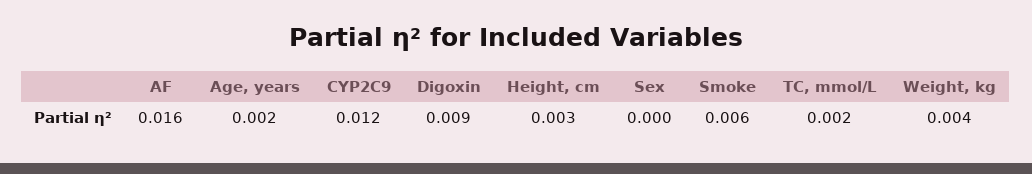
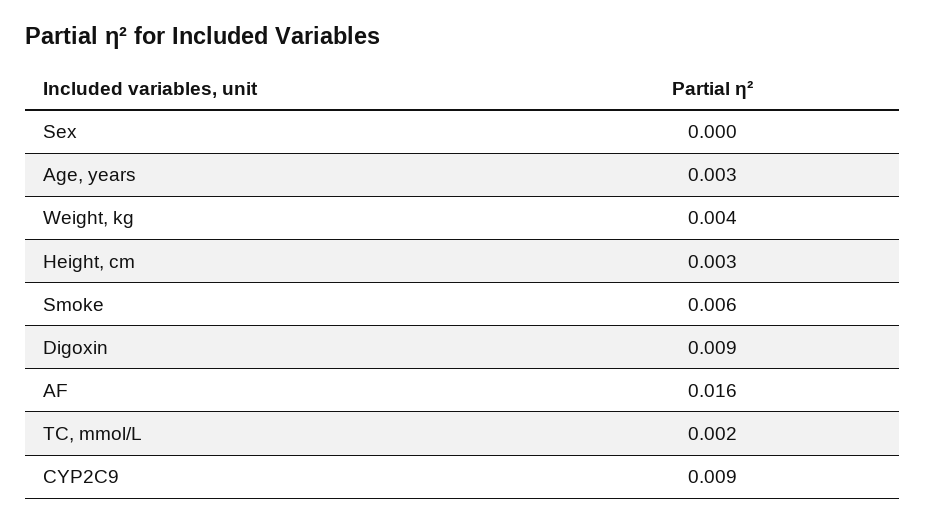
  {
    "AF": 0.016,
-   "Age, years": 0.002,
+   "Age, years": 0.003,
-   "CYP2C9": 0.012,
+   "CYP2C9": 0.009,
    "Digoxin": 0.009,
    "Height, cm": 0.003,
    "Sex": 0,
    "Smoke": 0.006,
    "TC, mmol/L": 0.002,
    "Weight, kg": 0.004
  }

